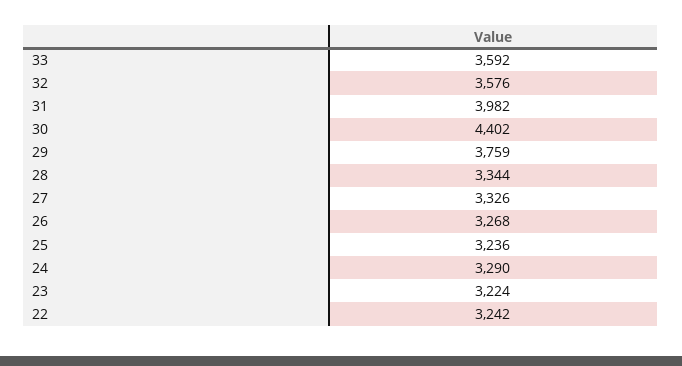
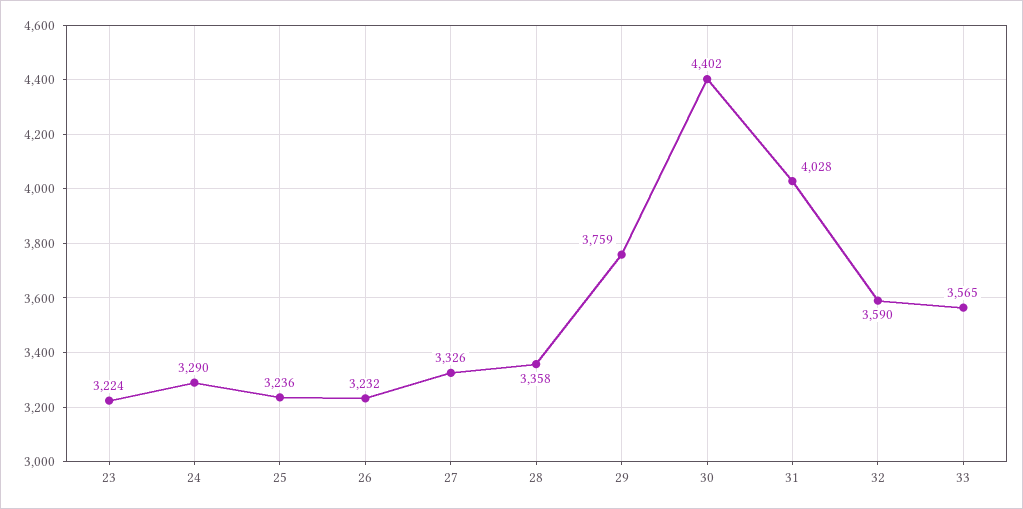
  {
-   "33": 3592,
+   "33": 3565,
-   "32": 3576,
+   "32": 3590,
-   "31": 3982,
+   "31": 4028,
    "30": 4402,
    "29": 3759,
-   "28": 3344,
+   "28": 3358,
    "27": 3326,
-   "26": 3268,
+   "26": 3232,
    "25": 3236,
    "24": 3290,
-   "23": 3224,
+   "23": 3224
-   "22": 3242
  }

